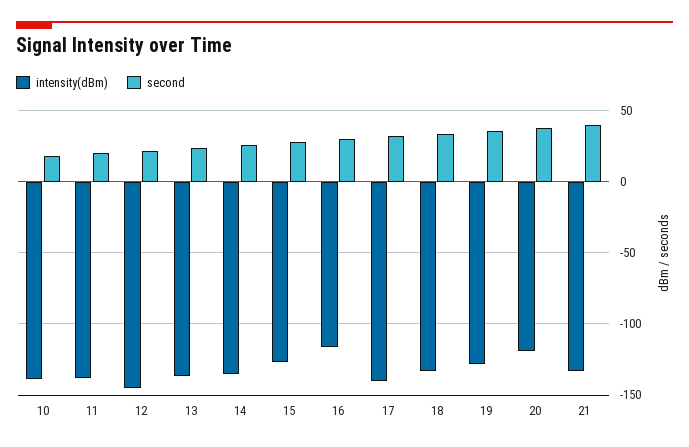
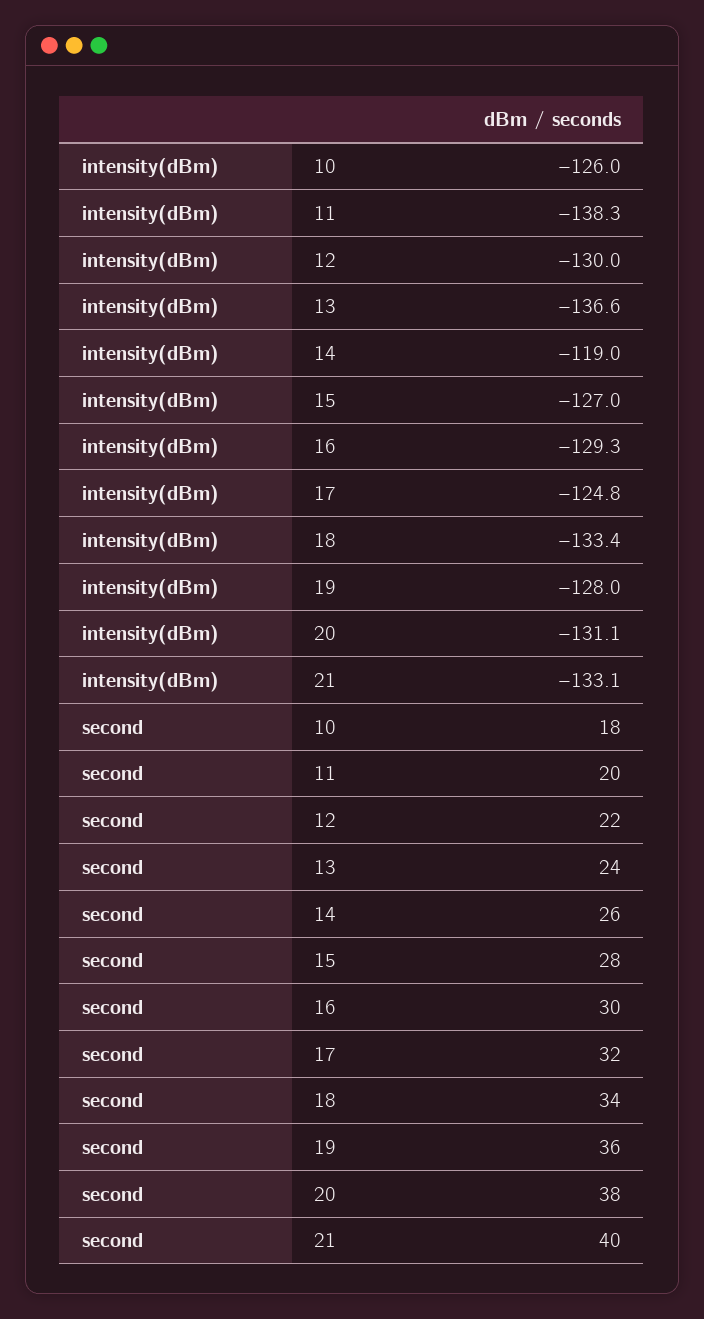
  {
    "intensity(dBm)": {
-     "10": -140,
+     "10": -126,
      "11": -138.3,
-     "12": -145,
+     "12": -130,
      "13": -136.6,
-     "14": -135,
+     "14": -119,
      "15": -127,
-     "16": -115,
+     "16": -129.3,
-     "17": -140,
+     "17": -124.8,
      "18": -133.4,
      "19": -128,
-     "20": -120,
+     "20": -131.1,
      "21": -133.1
    },
    "second": {
      "10": 18,
      "11": 20,
      "12": 22,
      "13": 24,
      "14": 26,
      "15": 28,
      "16": 30,
      "17": 32,
      "18": 34,
      "19": 36,
      "20": 38,
      "21": 40
    }
  }

